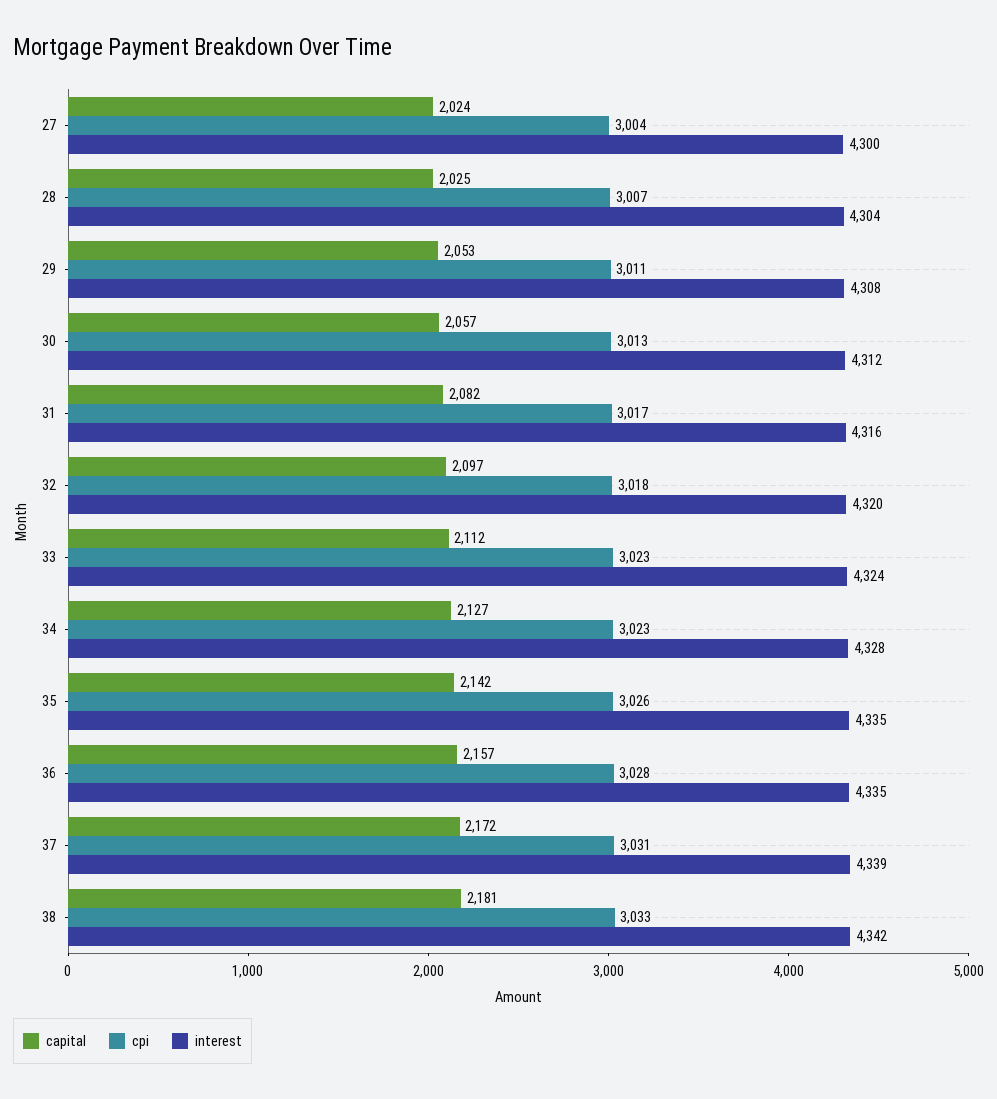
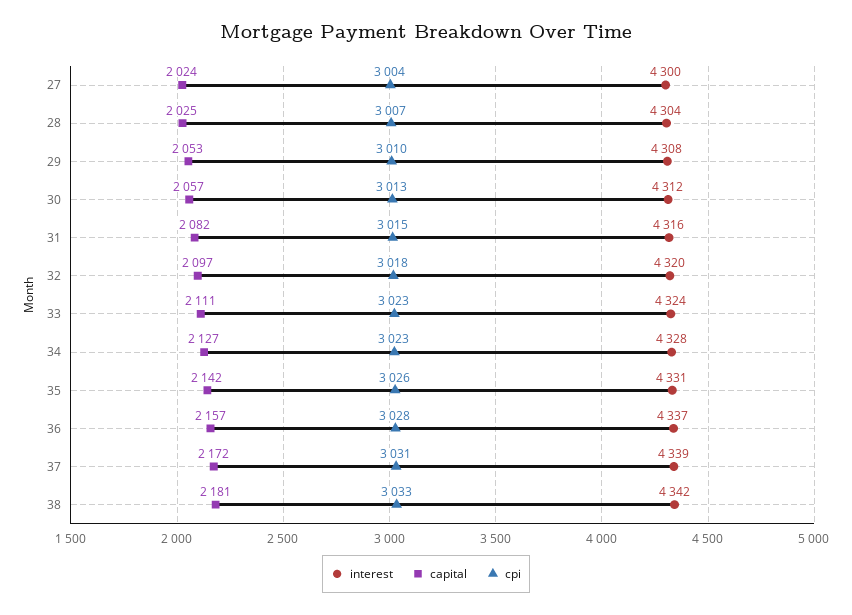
  {
    "capital": {
      "27": 2024,
      "28": 2025,
      "29": 2053,
      "30": 2057,
      "31": 2082,
      "32": 2097,
-     "33": 2112,
+     "33": 2111,
      "34": 2127,
      "35": 2142,
      "36": 2157,
      "37": 2172,
      "38": 2181
    },
    "cpi": {
      "27": 3004,
      "28": 3007,
-     "29": 3011,
+     "29": 3010,
      "30": 3013,
-     "31": 3017,
+     "31": 3015,
      "32": 3018,
      "33": 3023,
      "34": 3023,
      "35": 3026,
      "36": 3028,
      "37": 3031,
      "38": 3033
    },
    "interest": {
      "27": 4300,
      "28": 4304,
      "29": 4308,
      "30": 4312,
      "31": 4316,
      "32": 4320,
      "33": 4324,
      "34": 4328,
-     "35": 4335,
+     "35": 4331,
-     "36": 4335,
+     "36": 4337,
      "37": 4339,
      "38": 4342
    }
  }

